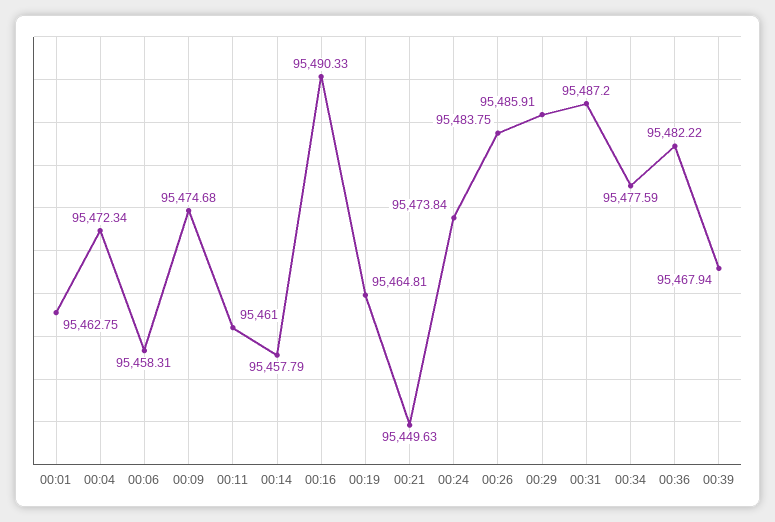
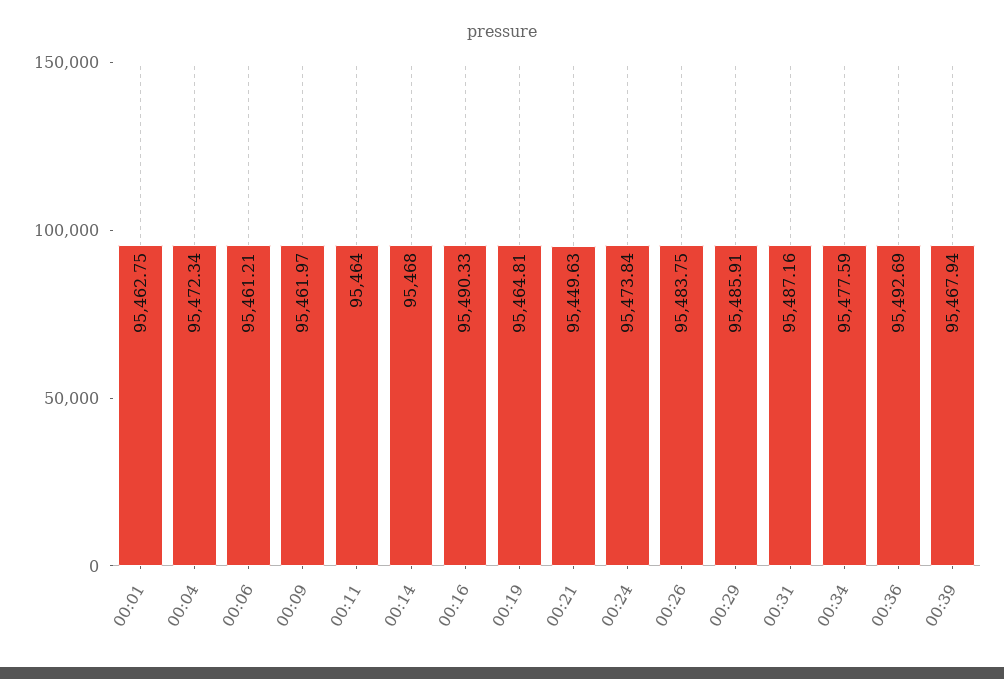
  {
    "00:01": 95462.75,
    "00:04": 95472.34,
-   "00:06": 95458.31,
+   "00:06": 95461.21,
-   "00:09": 95474.68,
+   "00:09": 95461.97,
-   "00:11": 95461,
+   "00:11": 95464,
-   "00:14": 95457.79,
+   "00:14": 95468,
    "00:16": 95490.33,
    "00:19": 95464.81,
    "00:21": 95449.63,
    "00:24": 95473.84,
    "00:26": 95483.75,
    "00:29": 95485.91,
-   "00:31": 95487.2,
+   "00:31": 95487.16,
    "00:34": 95477.59,
-   "00:36": 95482.22,
+   "00:36": 95492.69,
    "00:39": 95467.94
  }

